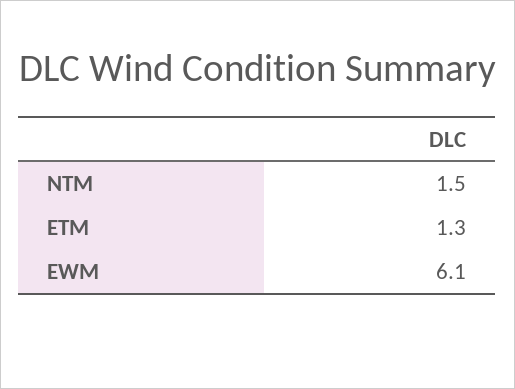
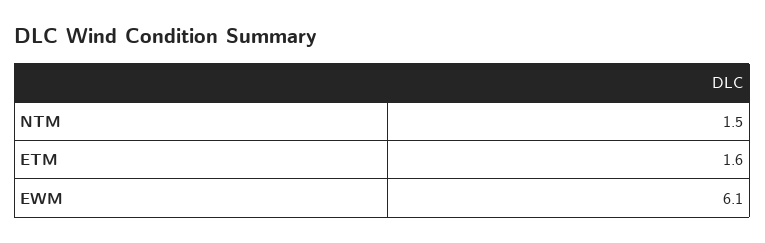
  {
    "NTM": 1.5,
-   "ETM": 1.3,
+   "ETM": 1.6,
    "EWM": 6.1
  }

